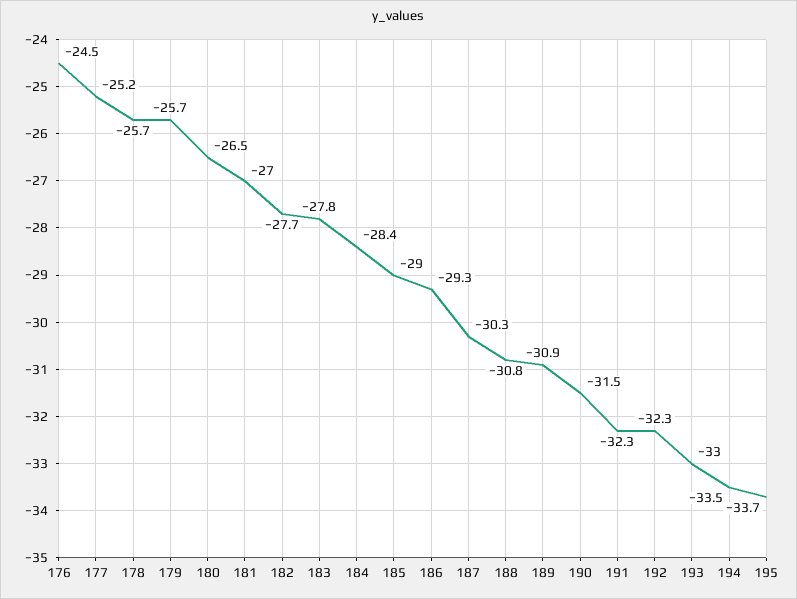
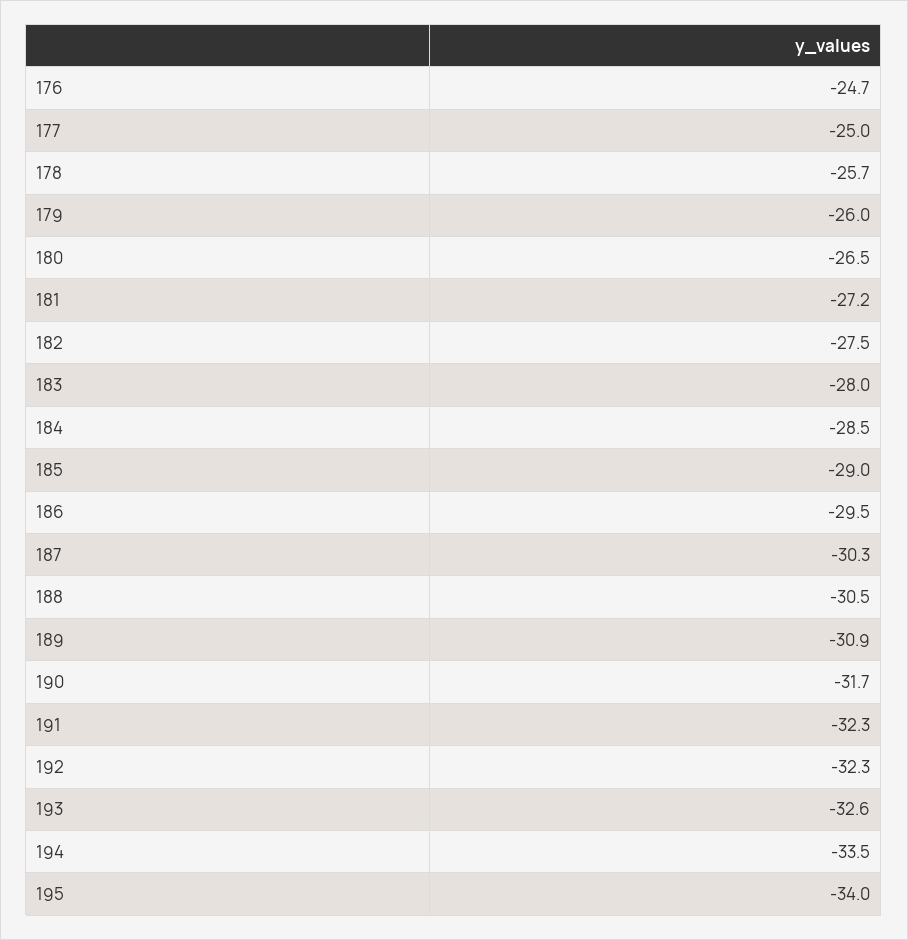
  {
-   "176": -24.5,
+   "176": -24.7,
-   "177": -25.2,
+   "177": -25,
    "178": -25.7,
-   "179": -25.7,
+   "179": -26,
    "180": -26.5,
-   "181": -27,
+   "181": -27.2,
-   "182": -27.7,
+   "182": -27.5,
-   "183": -27.8,
+   "183": -28,
-   "184": -28.4,
+   "184": -28.5,
    "185": -29,
-   "186": -29.3,
+   "186": -29.5,
    "187": -30.3,
-   "188": -30.8,
+   "188": -30.5,
    "189": -30.9,
-   "190": -31.5,
+   "190": -31.7,
    "191": -32.3,
    "192": -32.3,
-   "193": -33,
+   "193": -32.6,
    "194": -33.5,
-   "195": -33.7
+   "195": -34
  }

